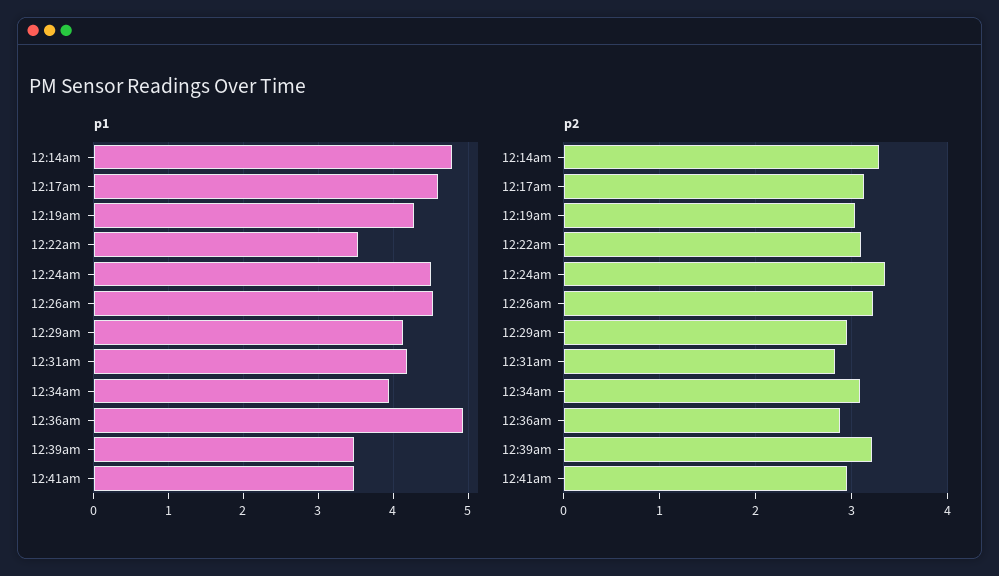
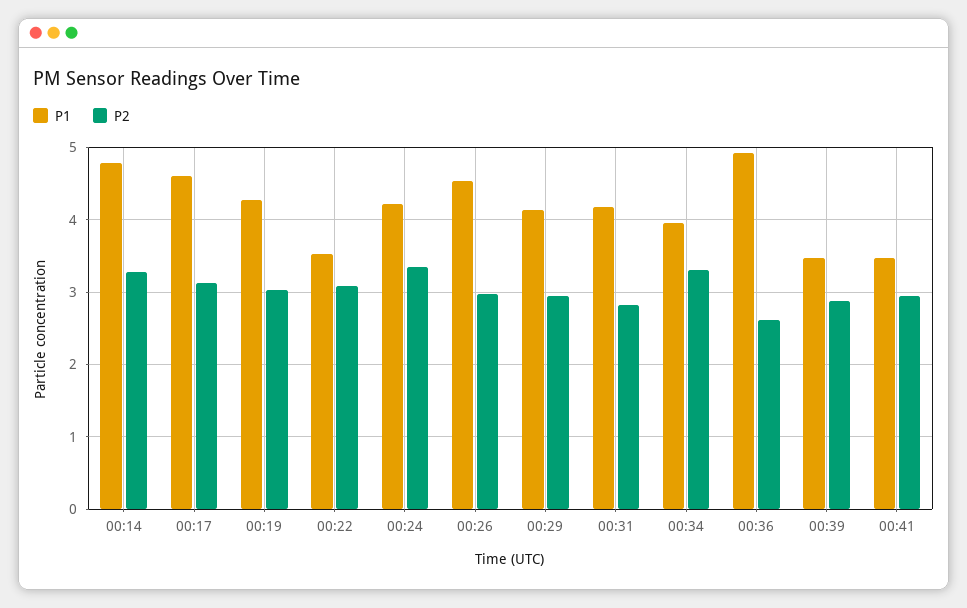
  {
    "p1": {
      "12:14am": 4.8,
      "12:17am": 4.6,
      "12:19am": 4.3,
      "12:22am": 3.5,
-     "12:24am": 4.5,
+     "12:24am": 4.2,
      "12:26am": 4.5,
      "12:29am": 4.1,
      "12:31am": 4.2,
      "12:34am": 4,
      "12:36am": 4.9,
      "12:39am": 3.5,
      "12:41am": 3.5
    },
    "p2": {
      "12:14am": 3.3,
      "12:17am": 3.1,
      "12:19am": 3,
      "12:22am": 3.1,
      "12:24am": 3.4,
-     "12:26am": 3.2,
+     "12:26am": 3,
      "12:29am": 3,
      "12:31am": 2.8,
-     "12:34am": 3.1,
+     "12:34am": 3.3,
-     "12:36am": 2.9,
+     "12:36am": 2.6,
-     "12:39am": 3.2,
+     "12:39am": 2.9,
      "12:41am": 3
    }
  }

